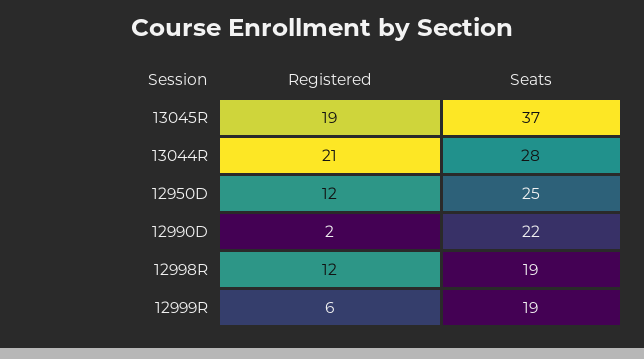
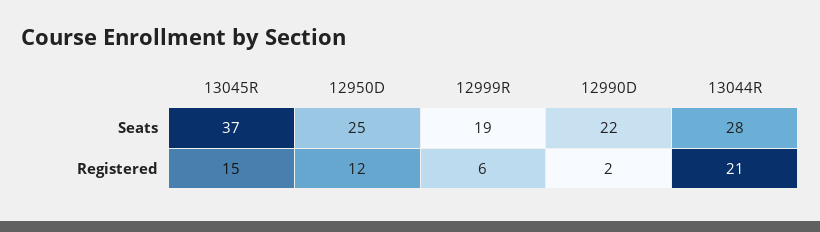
  {
    "Registered": {
-     "13045R": 19,
+     "13045R": 15,
      "13044R": 21,
      "12950D": 12,
      "12990D": 2,
-     "12998R": 12,
      "12999R": 6
    },
    "Seats": {
      "13045R": 37,
      "13044R": 28,
      "12950D": 25,
      "12990D": 22,
-     "12998R": 19,
      "12999R": 19
    }
  }

